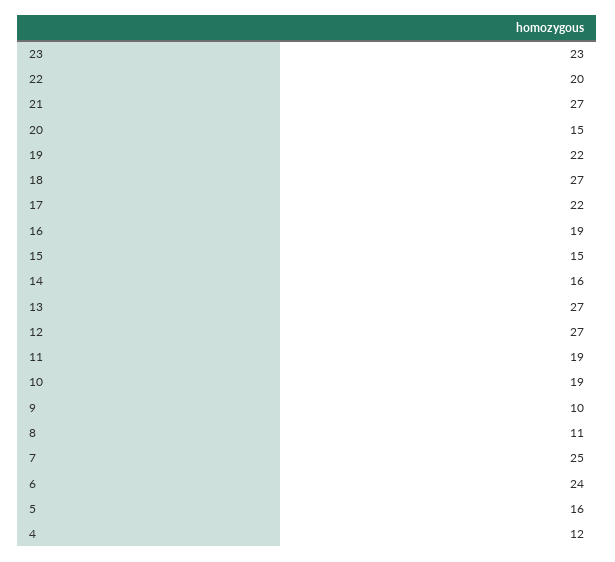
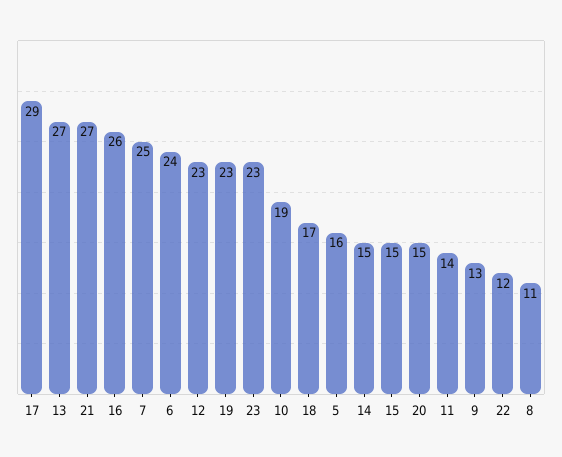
  {
    "23": 23,
-   "22": 20,
+   "22": 12,
    "21": 27,
    "20": 15,
-   "19": 22,
+   "19": 23,
-   "18": 27,
+   "18": 17,
-   "17": 22,
+   "17": 29,
-   "16": 19,
+   "16": 26,
    "15": 15,
-   "14": 16,
+   "14": 15,
    "13": 27,
-   "12": 27,
+   "12": 23,
-   "11": 19,
+   "11": 14,
    "10": 19,
-   "9": 10,
+   "9": 13,
    "8": 11,
    "7": 25,
    "6": 24,
-   "5": 16,
+   "5": 16
-   "4": 12
  }

